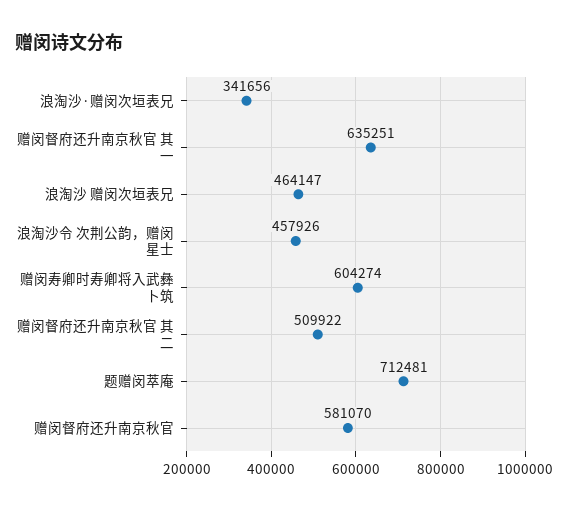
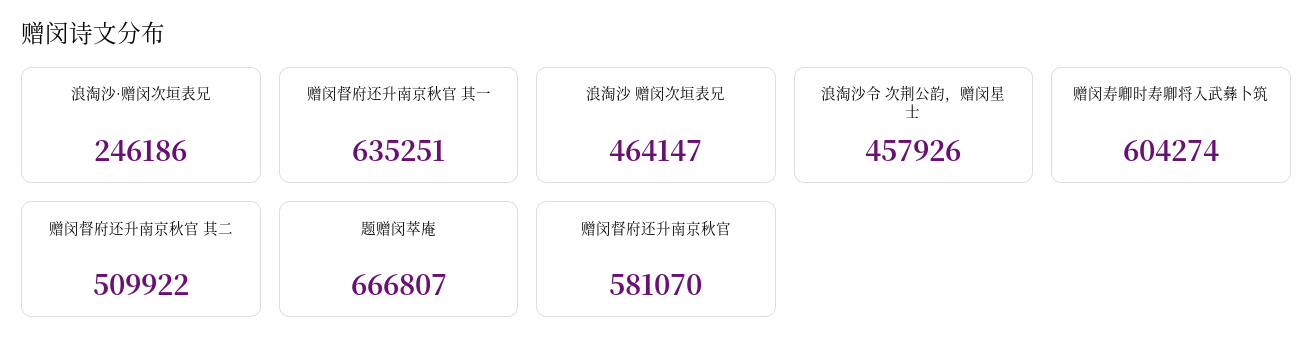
  {
-   "浪淘沙·赠闵次垣表兄": 341656,
+   "浪淘沙·赠闵次垣表兄": 246186,
    "赠闵督府还升南京秋官 其一": 635251,
    "浪淘沙 赠闵次垣表兄": 464147,
    "浪淘沙令 次荆公韵，赠闵星士": 457926,
    "赠闵寿卿时寿卿将入武彝卜筑": 604274,
    "赠闵督府还升南京秋官 其二": 509922,
-   "题赠闵萃庵": 712481,
+   "题赠闵萃庵": 666807,
    "赠闵督府还升南京秋官": 581070
  }

